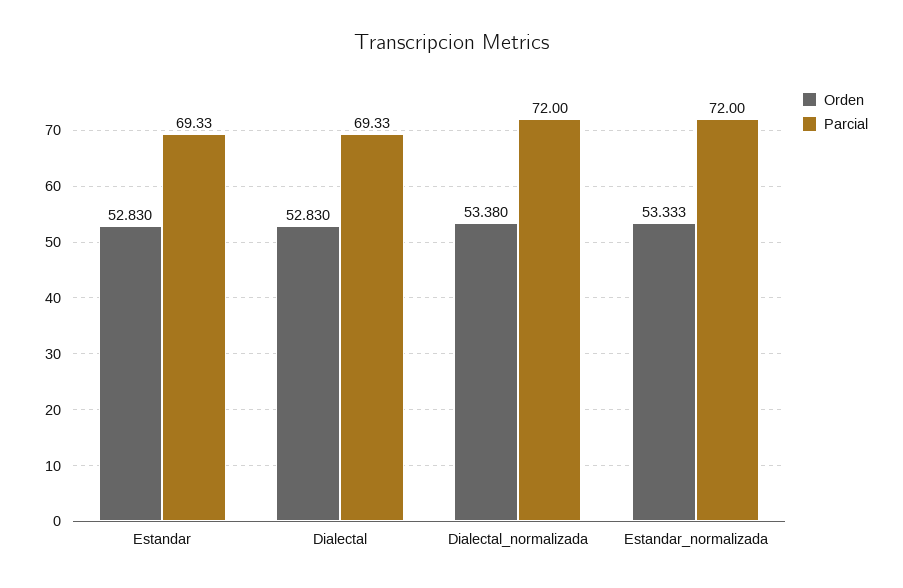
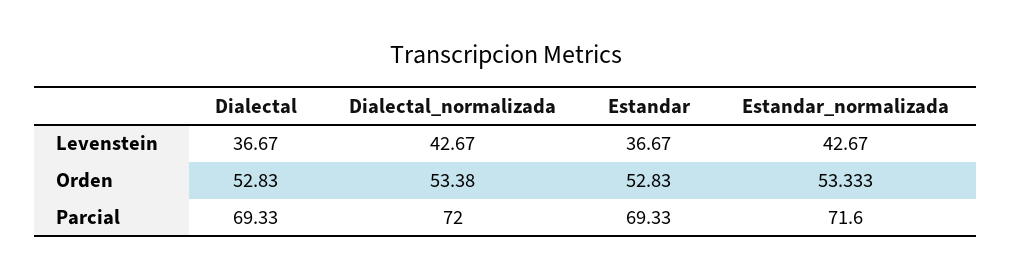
  {
    "Orden": {
      "Estandar": 52.83,
      "Dialectal": 52.83,
      "Dialectal_normalizada": 53.38,
      "Estandar_normalizada": 53.333
    },
    "Parcial": {
      "Estandar": 69.33,
      "Dialectal": 69.33,
      "Dialectal_normalizada": 72,
-     "Estandar_normalizada": 72
+     "Estandar_normalizada": 71.6
-   }
+   },
+   "Levenstein": {
+     "Dialectal": 36.67,
+     "Dialectal_normalizada": 42.67,
+     "Estandar": 36.67,
+     "Estandar_normalizada": 42.67
+   }
  }

